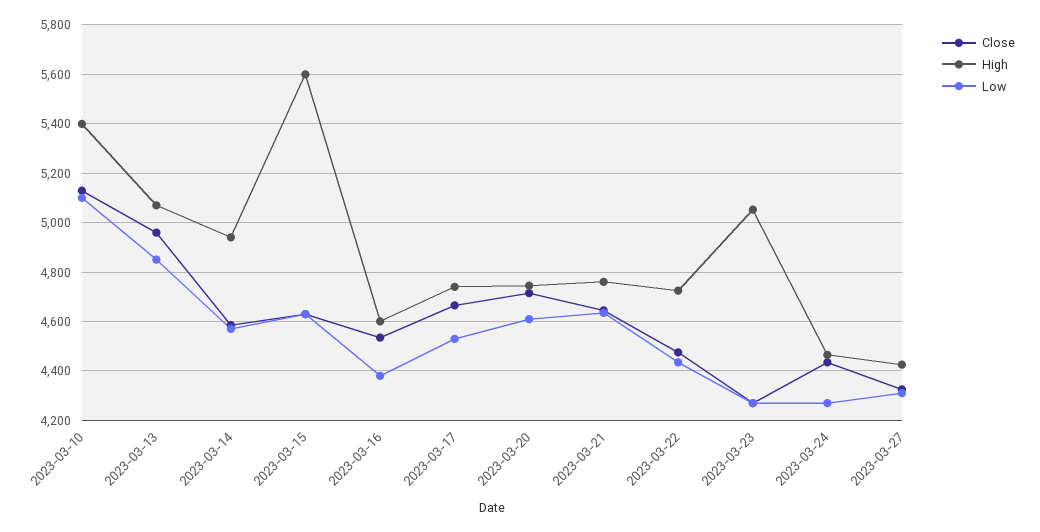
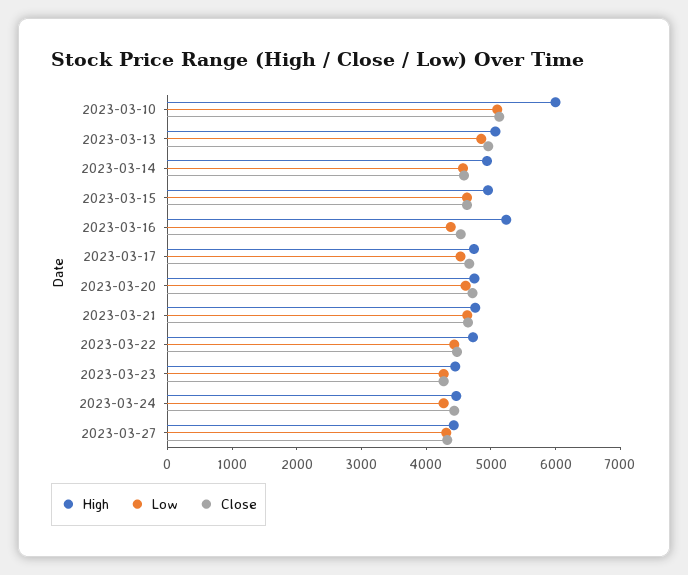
  {
    "Close": {
      "2023-03-10": 5125,
      "2023-03-13": 4950,
      "2023-03-14": 4575,
      "2023-03-15": 4625,
      "2023-03-16": 4525,
      "2023-03-17": 4675,
      "2023-03-20": 4725,
      "2023-03-21": 4650,
      "2023-03-22": 4475,
      "2023-03-23": 4275,
      "2023-03-24": 4425,
      "2023-03-27": 4325
    },
    "High": {
-     "2023-03-10": 5400,
+     "2023-03-10": 6000,
      "2023-03-13": 5075,
      "2023-03-14": 4950,
-     "2023-03-15": 5600,
+     "2023-03-15": 5000,
-     "2023-03-16": 4600,
+     "2023-03-16": 5200,
      "2023-03-17": 4750,
      "2023-03-20": 4750,
      "2023-03-21": 4750,
      "2023-03-22": 4725,
-     "2023-03-23": 5050,
+     "2023-03-23": 4400,
      "2023-03-24": 4475,
      "2023-03-27": 4425
    },
    "Low": {
      "2023-03-10": 5100,
      "2023-03-13": 4850,
      "2023-03-14": 4575,
      "2023-03-15": 4625,
      "2023-03-16": 4375,
      "2023-03-17": 4525,
      "2023-03-20": 4600,
      "2023-03-21": 4625,
      "2023-03-22": 4425,
      "2023-03-23": 4275,
      "2023-03-24": 4275,
      "2023-03-27": 4300
    }
  }

